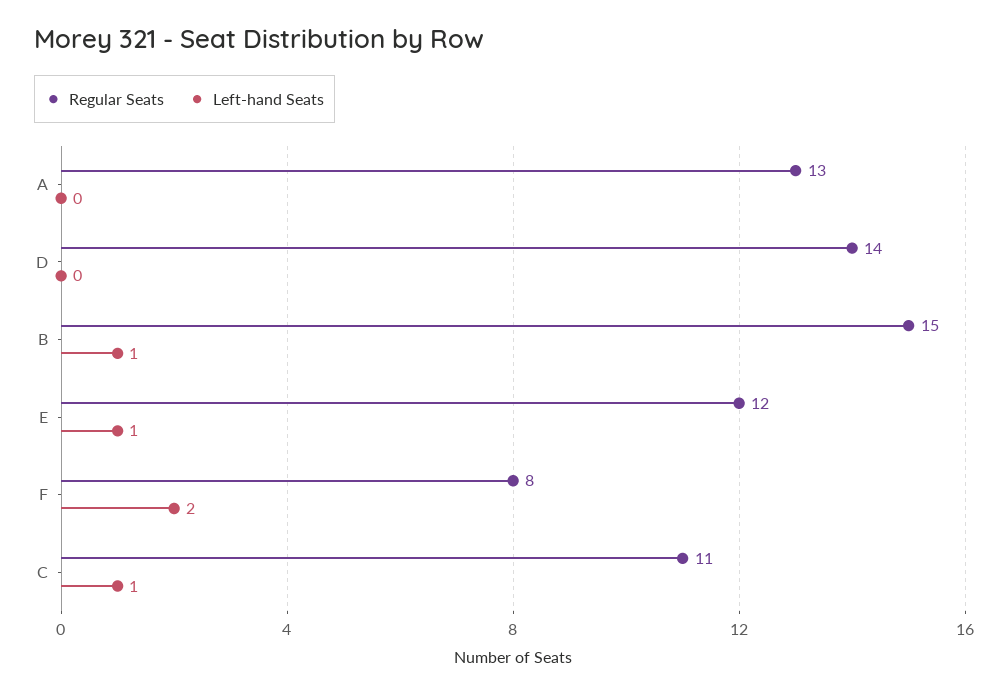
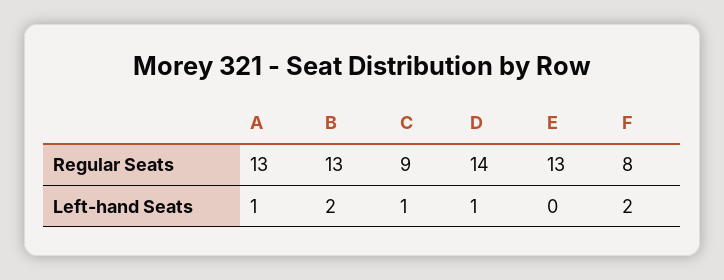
  {
    "Regular Seats": {
      "A": 13,
      "D": 14,
-     "B": 15,
+     "B": 13,
-     "E": 12,
+     "E": 13,
      "F": 8,
-     "C": 11
+     "C": 9
    },
    "Left-hand Seats": {
-     "A": 0,
+     "A": 1,
-     "D": 0,
+     "D": 1,
-     "B": 1,
+     "B": 2,
-     "E": 1,
+     "E": 0,
      "F": 2,
      "C": 1
    }
  }

